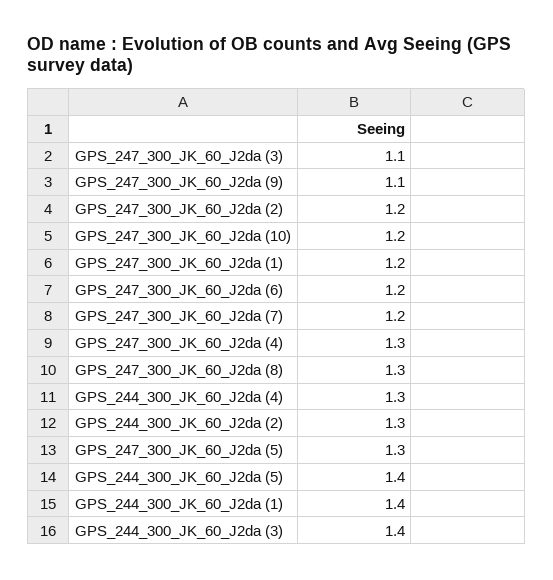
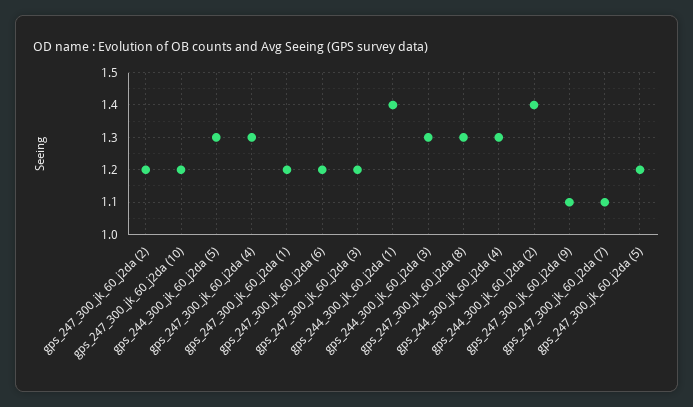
  {
-   "GPS_247_300_JK_60_J2da (3)": 1.1,
+   "GPS_247_300_JK_60_J2da (3)": 1.2,
    "GPS_247_300_JK_60_J2da (9)": 1.1,
    "GPS_247_300_JK_60_J2da (2)": 1.2,
    "GPS_247_300_JK_60_J2da (10)": 1.2,
    "GPS_247_300_JK_60_J2da (1)": 1.2,
    "GPS_247_300_JK_60_J2da (6)": 1.2,
-   "GPS_247_300_JK_60_J2da (7)": 1.2,
+   "GPS_247_300_JK_60_J2da (7)": 1.1,
    "GPS_247_300_JK_60_J2da (4)": 1.3,
    "GPS_247_300_JK_60_J2da (8)": 1.3,
    "GPS_244_300_JK_60_J2da (4)": 1.3,
-   "GPS_244_300_JK_60_J2da (2)": 1.3,
+   "GPS_244_300_JK_60_J2da (2)": 1.4,
-   "GPS_247_300_JK_60_J2da (5)": 1.3,
+   "GPS_247_300_JK_60_J2da (5)": 1.2,
-   "GPS_244_300_JK_60_J2da (5)": 1.4,
+   "GPS_244_300_JK_60_J2da (5)": 1.3,
    "GPS_244_300_JK_60_J2da (1)": 1.4,
-   "GPS_244_300_JK_60_J2da (3)": 1.4
+   "GPS_244_300_JK_60_J2da (3)": 1.3
  }

